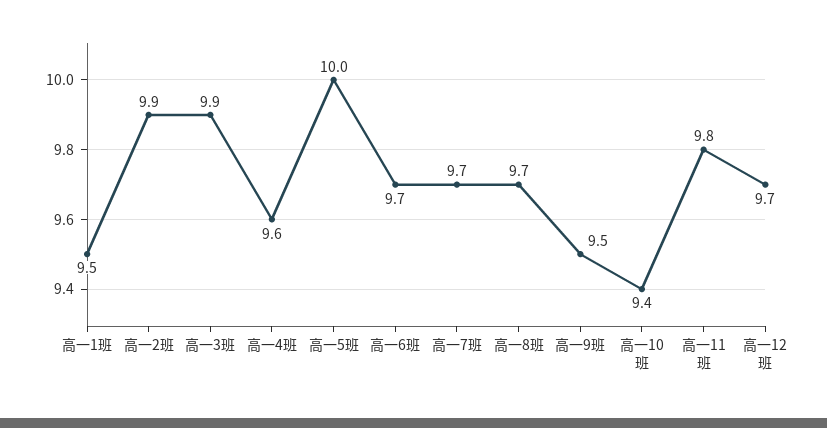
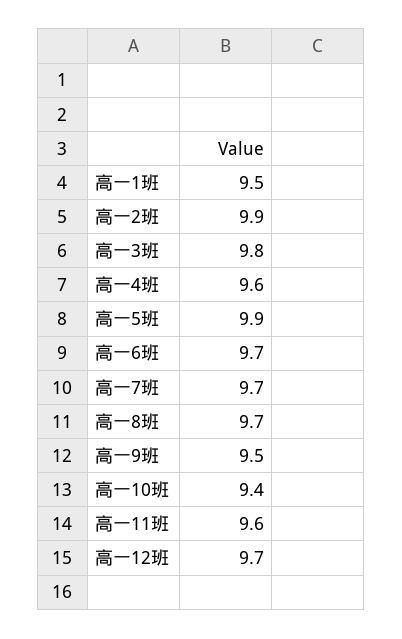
  {
    "高一1班": 9.5,
    "高一2班": 9.9,
-   "高一3班": 9.9,
+   "高一3班": 9.8,
    "高一4班": 9.6,
-   "高一5班": 10,
+   "高一5班": 9.9,
    "高一6班": 9.7,
    "高一7班": 9.7,
    "高一8班": 9.7,
    "高一9班": 9.5,
    "高一10班": 9.4,
-   "高一11班": 9.8,
+   "高一11班": 9.6,
    "高一12班": 9.7
  }

